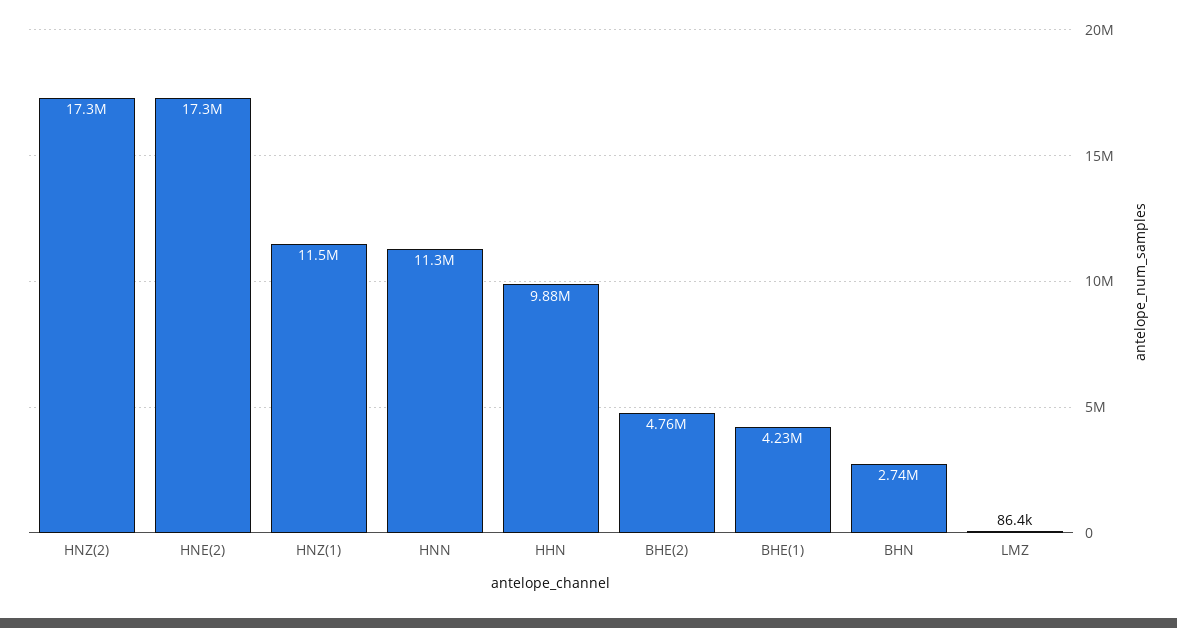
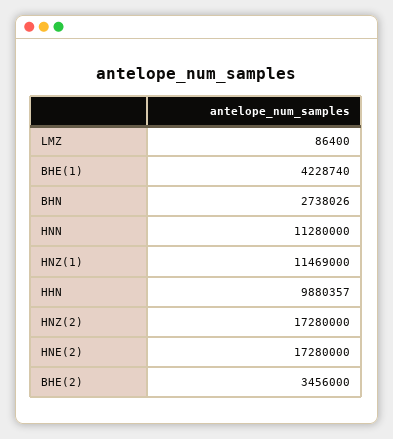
  {
    "HNZ(2)": 17280000,
    "HNE(2)": 17280000,
    "HNZ(1)": 11469000,
    "HNN": 11280000,
    "HHN": 9880357,
-   "BHE(2)": 4760000,
+   "BHE(2)": 3456000,
    "BHE(1)": 4228740,
    "BHN": 2738026,
    "LMZ": 86400
  }

